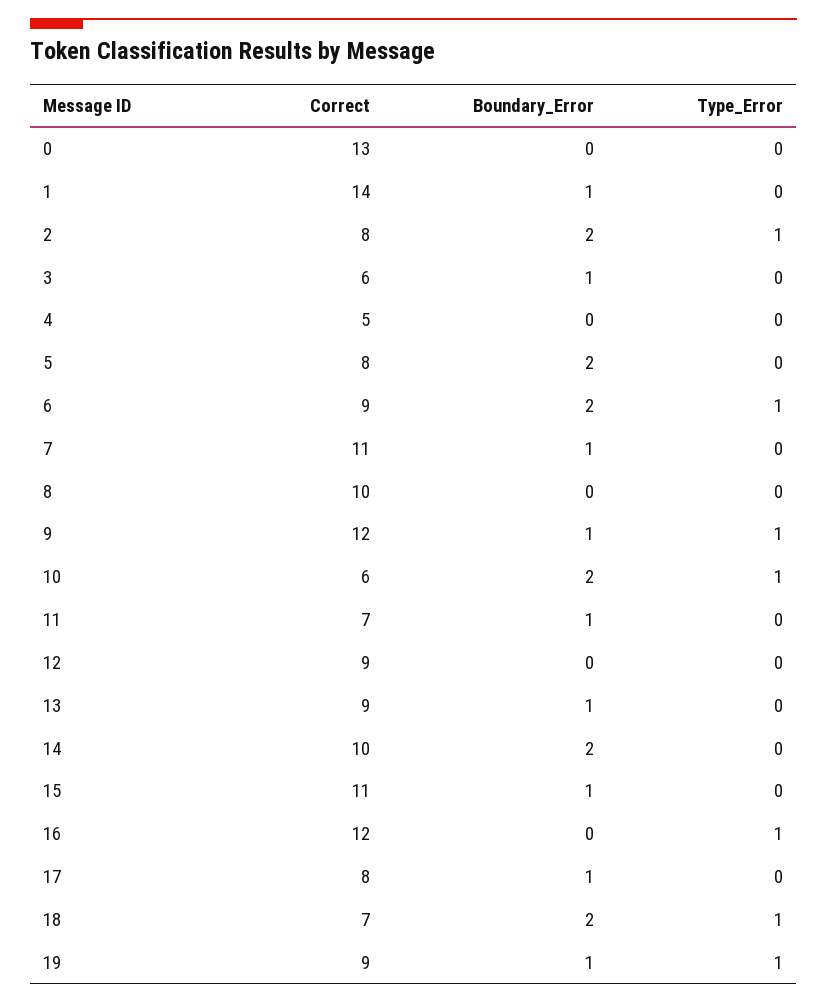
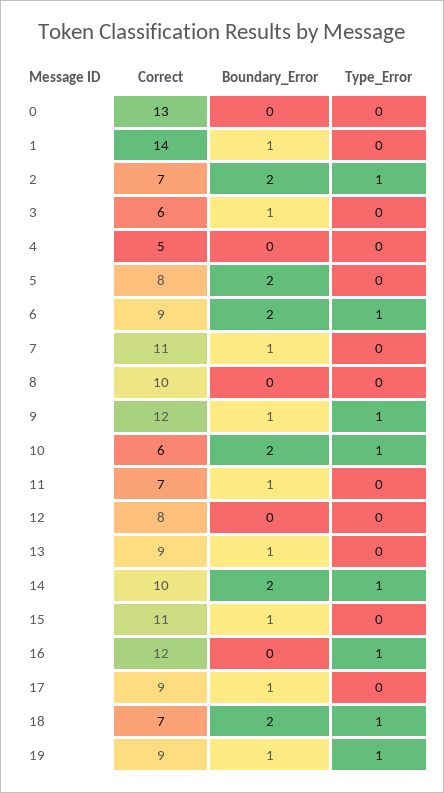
  {
    "Correct": {
      "0": 13,
      "1": 14,
-     "2": 8,
+     "2": 7,
      "3": 6,
      "4": 5,
      "5": 8,
      "6": 9,
      "7": 11,
      "8": 10,
      "9": 12,
      "10": 6,
      "11": 7,
-     "12": 9,
+     "12": 8,
      "13": 9,
      "14": 10,
      "15": 11,
      "16": 12,
-     "17": 8,
+     "17": 9,
      "18": 7,
      "19": 9
    },
    "Boundary_Error": {
      "0": 0,
      "1": 1,
      "2": 2,
      "3": 1,
      "4": 0,
      "5": 2,
      "6": 2,
      "7": 1,
      "8": 0,
      "9": 1,
      "10": 2,
      "11": 1,
      "12": 0,
      "13": 1,
      "14": 2,
      "15": 1,
      "16": 0,
      "17": 1,
      "18": 2,
      "19": 1
    },
    "Type_Error": {
      "0": 0,
      "1": 0,
      "2": 1,
      "3": 0,
      "4": 0,
      "5": 0,
      "6": 1,
      "7": 0,
      "8": 0,
      "9": 1,
      "10": 1,
      "11": 0,
      "12": 0,
      "13": 0,
-     "14": 0,
+     "14": 1,
      "15": 0,
      "16": 1,
      "17": 0,
      "18": 1,
      "19": 1
    }
  }

